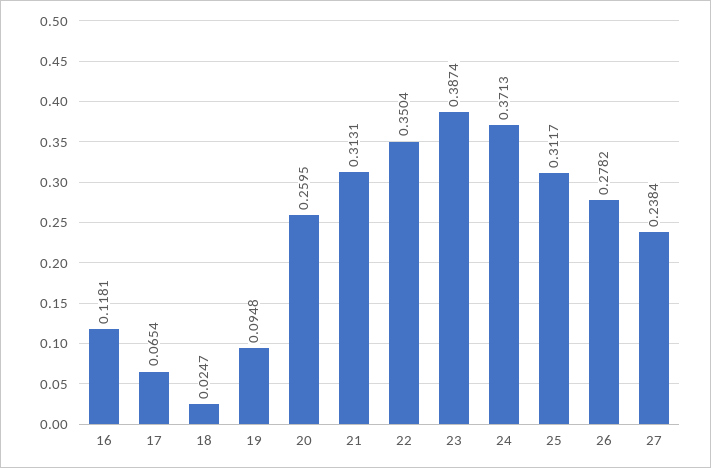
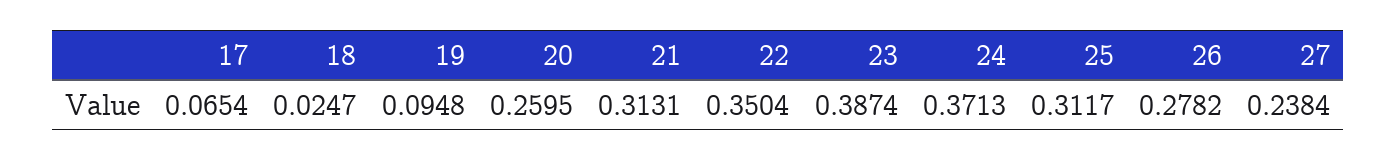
  {
-   "16": 0.1181,
    "17": 0.0654,
    "18": 0.0247,
    "19": 0.0948,
    "20": 0.2595,
    "21": 0.3131,
    "22": 0.3504,
    "23": 0.3874,
    "24": 0.3713,
    "25": 0.3117,
    "26": 0.2782,
    "27": 0.2384
  }

